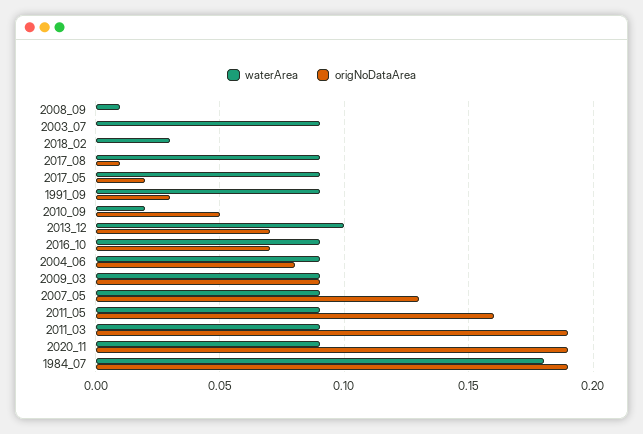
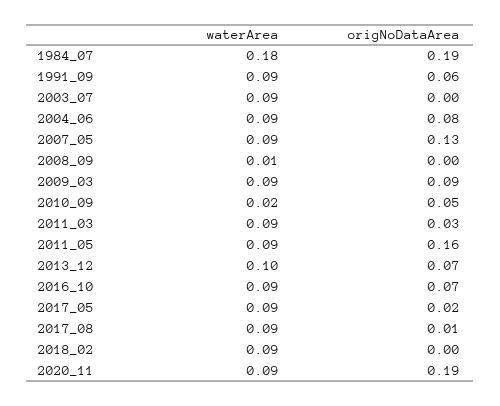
  {
    "waterArea": {
      "2008_09": 0.01,
      "2003_07": 0.09,
-     "2018_02": 0.03,
+     "2018_02": 0.09,
      "2017_08": 0.09,
      "2017_05": 0.09,
      "1991_09": 0.09,
      "2010_09": 0.02,
      "2013_12": 0.1,
      "2016_10": 0.09,
      "2004_06": 0.09,
      "2009_03": 0.09,
      "2007_05": 0.09,
      "2011_05": 0.09,
      "2011_03": 0.09,
      "2020_11": 0.09,
      "1984_07": 0.18
    },
    "origNoDataArea": {
      "2008_09": 0,
      "2003_07": 0,
      "2018_02": 0,
      "2017_08": 0.01,
      "2017_05": 0.02,
-     "1991_09": 0.03,
+     "1991_09": 0.06,
      "2010_09": 0.05,
      "2013_12": 0.07,
      "2016_10": 0.07,
      "2004_06": 0.08,
      "2009_03": 0.09,
      "2007_05": 0.13,
      "2011_05": 0.16,
-     "2011_03": 0.19,
+     "2011_03": 0.03,
      "2020_11": 0.19,
      "1984_07": 0.19
    }
  }

